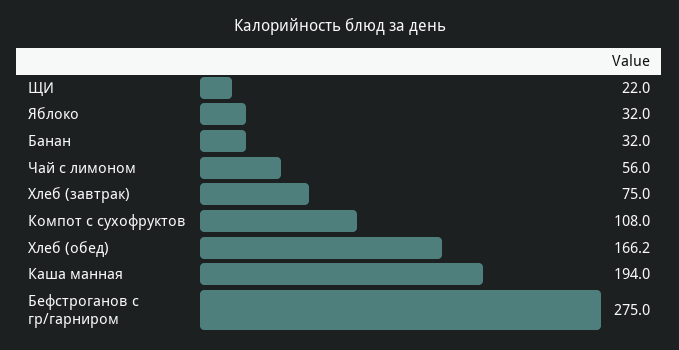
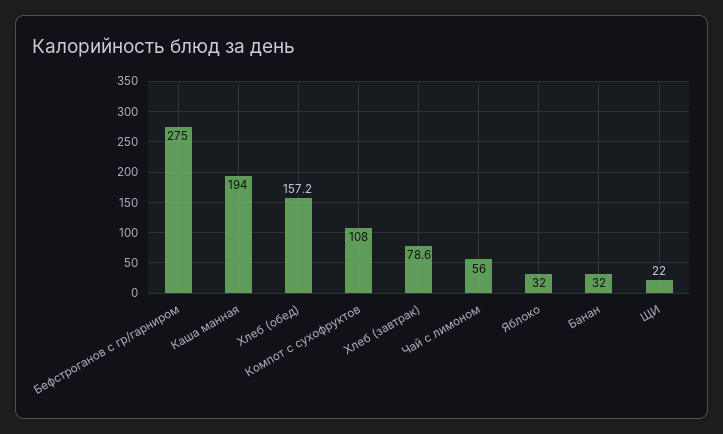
  {
    "ЩИ": 22,
    "Яблоко": 32,
    "Банан": 32,
    "Чай с лимоном": 56,
-   "Хлеб (завтрак)": 75,
+   "Хлеб (завтрак)": 78.6,
    "Компот с сухофруктов": 108,
-   "Хлеб (обед)": 166.2,
+   "Хлеб (обед)": 157.2,
    "Каша манная": 194,
    "Бефстроганов с гр/гарниром": 275
  }

